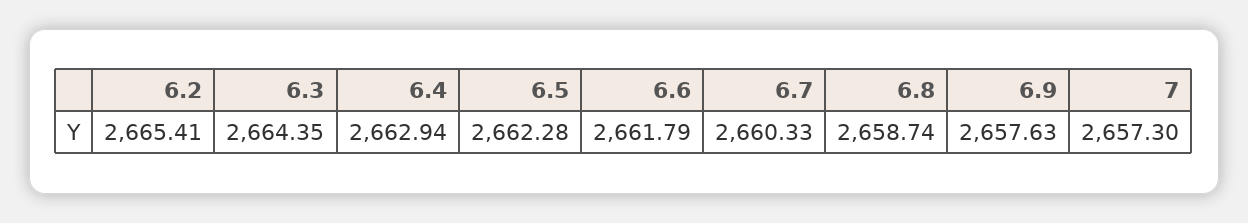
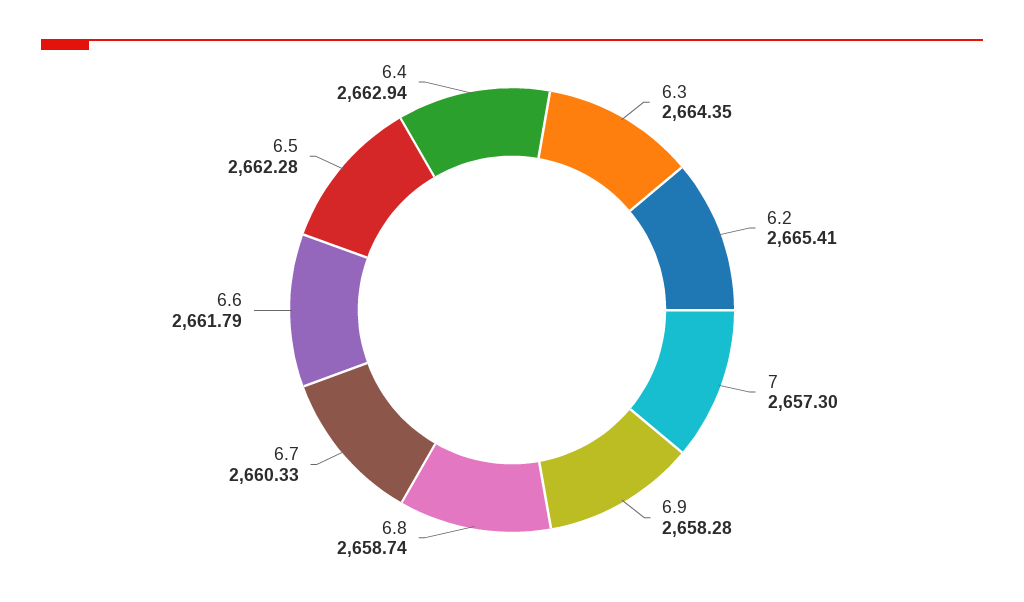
  {
    "6.2": 2665.41,
    "6.3": 2664.35,
    "6.4": 2662.94,
    "6.5": 2662.28,
    "6.6": 2661.79,
    "6.7": 2660.33,
    "6.8": 2658.74,
-   "6.9": 2657.63,
+   "6.9": 2658.28,
    "7": 2657.3
  }

